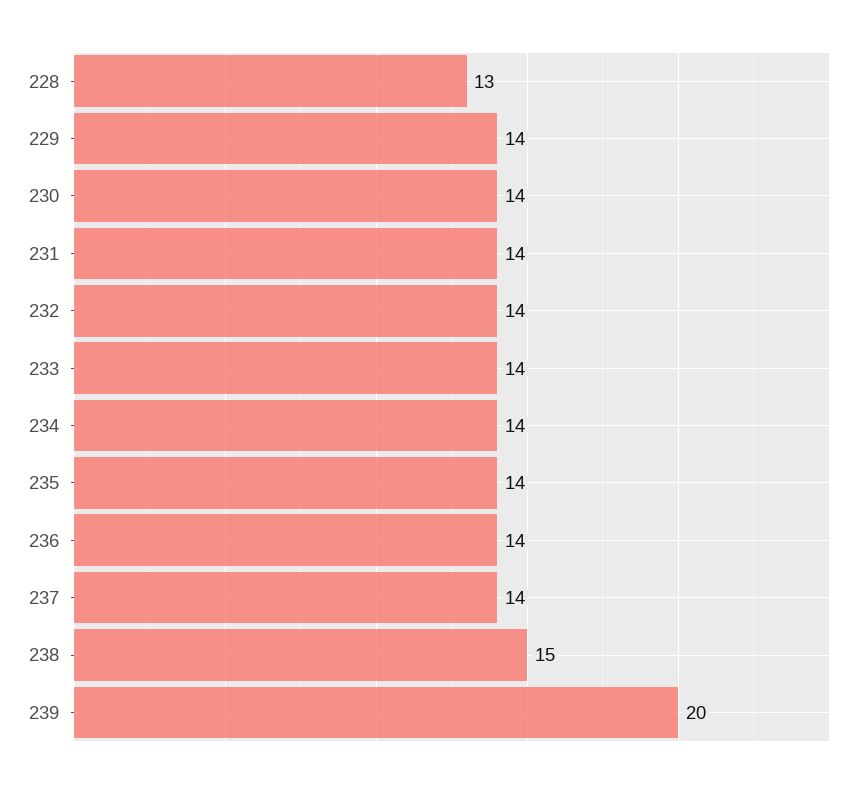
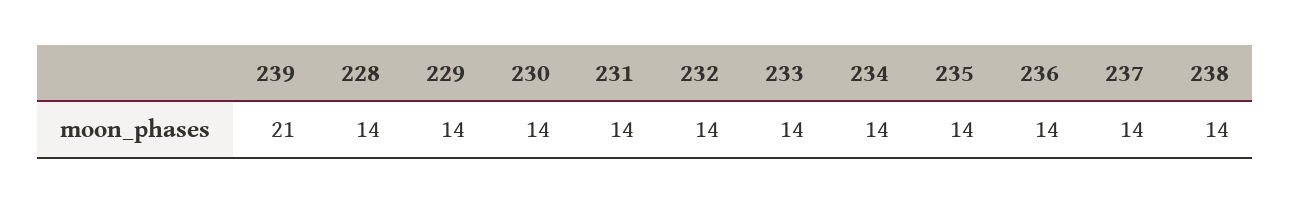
  {
-   "228": 13,
+   "228": 14,
    "229": 14,
    "230": 14,
    "231": 14,
    "232": 14,
    "233": 14,
    "234": 14,
    "235": 14,
    "236": 14,
    "237": 14,
-   "238": 15,
+   "238": 14,
-   "239": 20
+   "239": 21
  }

